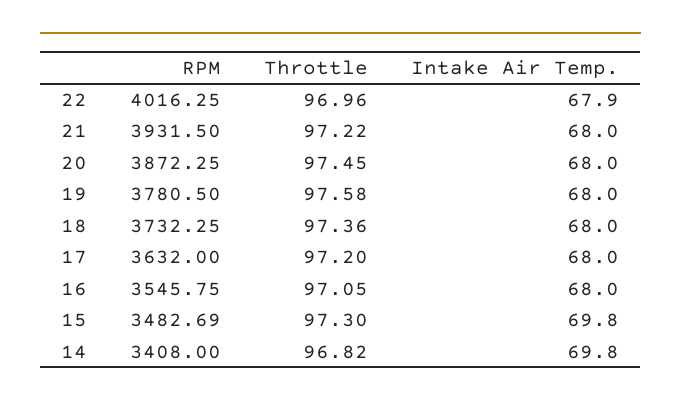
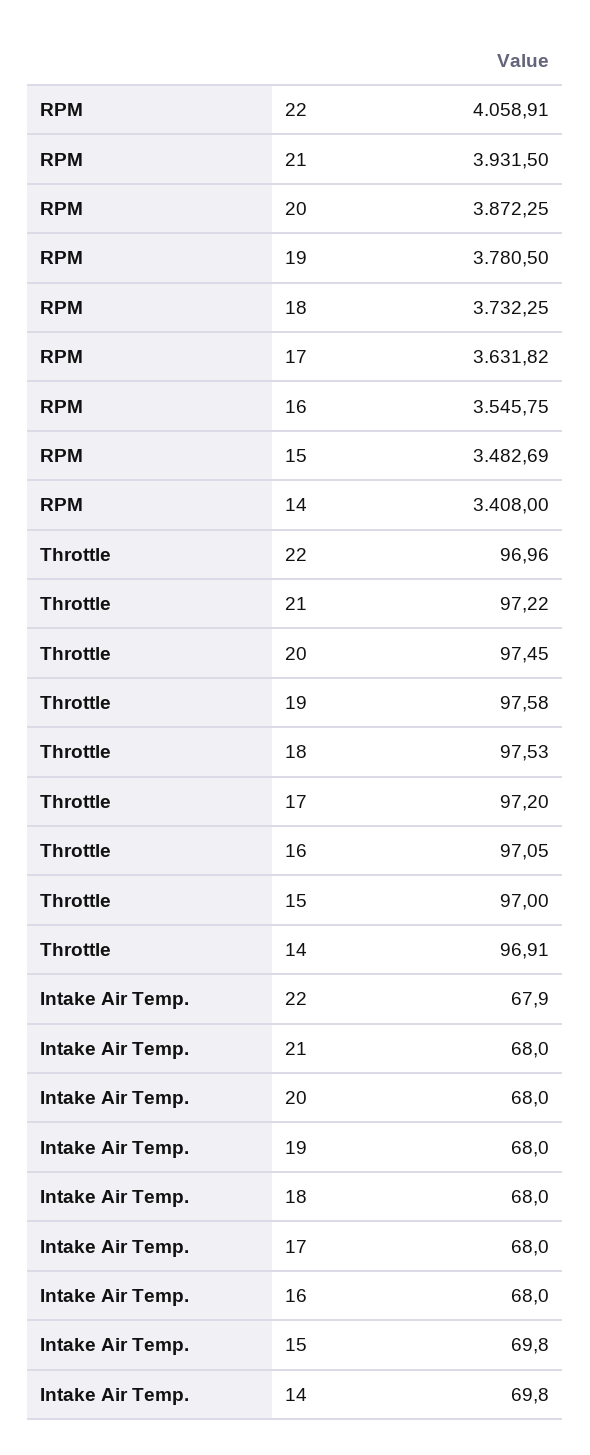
  {
    "RPM": {
-     "22": 4016.25,
+     "22": 4058.91,
      "21": 3931.5,
      "20": 3872.25,
      "19": 3780.5,
      "18": 3732.25,
-     "17": 3632,
+     "17": 3631.82,
      "16": 3545.75,
      "15": 3482.69,
      "14": 3408
    },
    "Throttle": {
      "22": 96.96,
      "21": 97.22,
      "20": 97.45,
      "19": 97.58,
-     "18": 97.36,
+     "18": 97.53,
      "17": 97.2,
      "16": 97.05,
-     "15": 97.3,
+     "15": 97,
-     "14": 96.82
+     "14": 96.91
    },
    "Intake Air Temp.": {
      "22": 67.9,
      "21": 68,
      "20": 68,
      "19": 68,
      "18": 68,
      "17": 68,
      "16": 68,
      "15": 69.8,
      "14": 69.8
    }
  }

